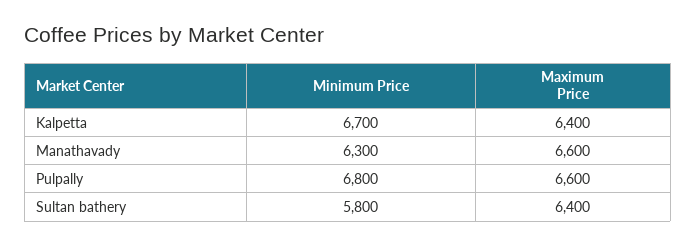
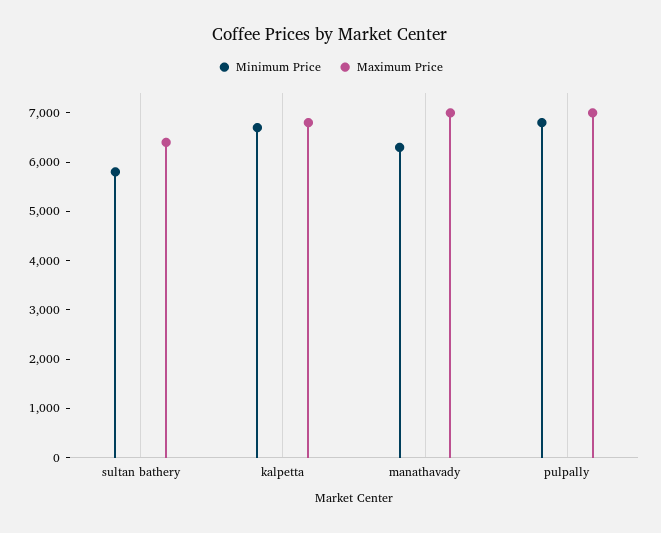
  {
    "Minimum Price": {
      "Kalpetta": 6700,
      "Manathavady": 6300,
      "Pulpally": 6800,
      "Sultan bathery": 5800
    },
    "Maximum Price": {
-     "Kalpetta": 6400,
+     "Kalpetta": 6800,
-     "Manathavady": 6600,
+     "Manathavady": 7000,
-     "Pulpally": 6600,
+     "Pulpally": 7000,
      "Sultan bathery": 6400
    }
  }

